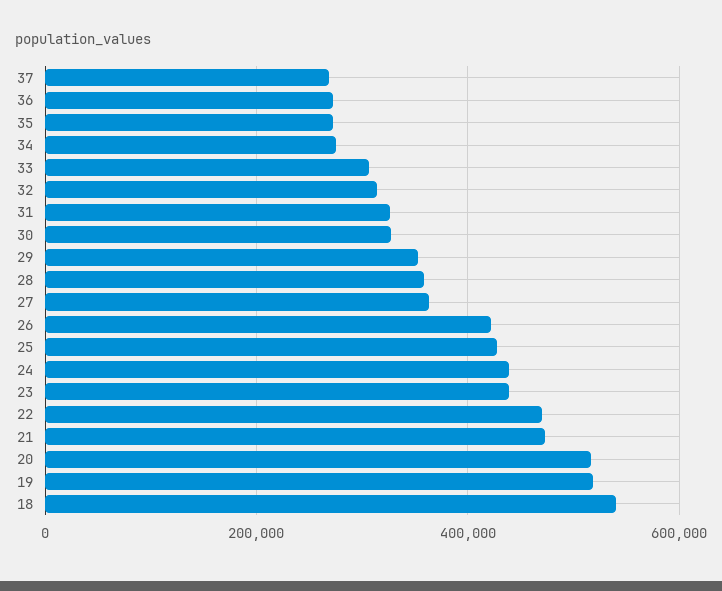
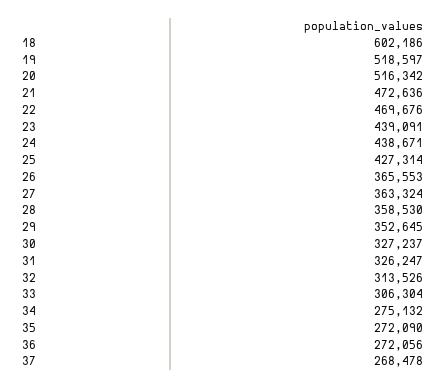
  {
    "37": 268478,
    "36": 272056,
    "35": 272090,
    "34": 275132,
    "33": 306304,
    "32": 313526,
    "31": 326247,
    "30": 327237,
    "29": 352645,
    "28": 358530,
    "27": 363324,
-   "26": 420000,
+   "26": 365553,
    "25": 427314,
    "24": 438671,
    "23": 439091,
    "22": 469676,
    "21": 472636,
    "20": 516342,
    "19": 518597,
-   "18": 540000
+   "18": 602186
  }

